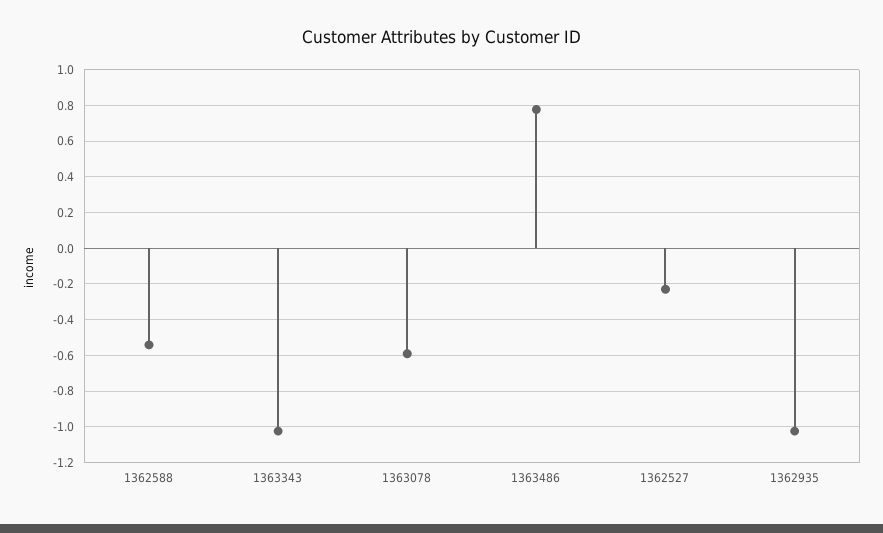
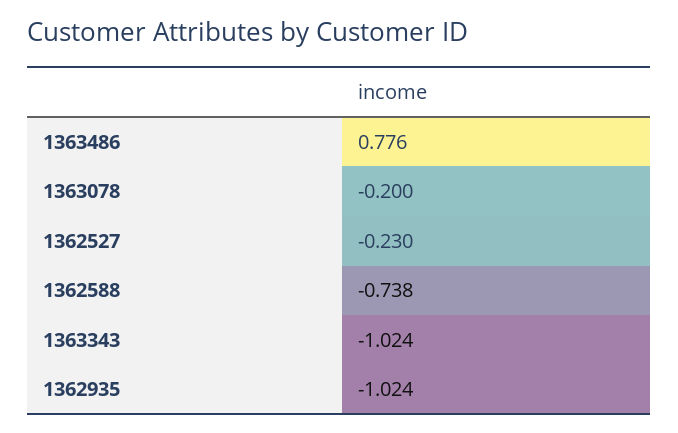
  {
-   "1362588": -0.55,
+   "1362588": -0.738,
    "1363343": -1.024,
-   "1363078": -0.6,
+   "1363078": -0.2,
    "1363486": 0.776,
    "1362527": -0.23,
    "1362935": -1.024
  }

